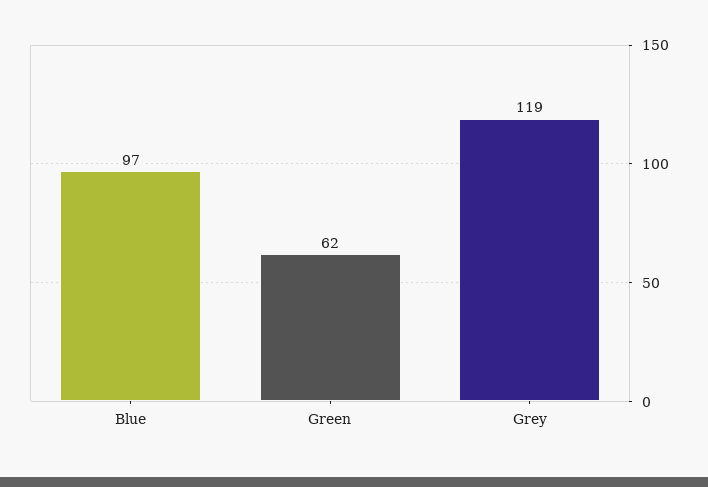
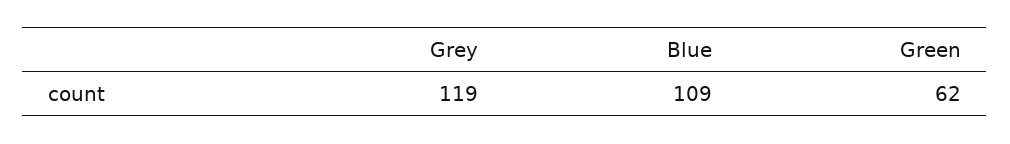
  {
-   "Blue": 97,
+   "Blue": 109,
    "Green": 62,
    "Grey": 119
  }

